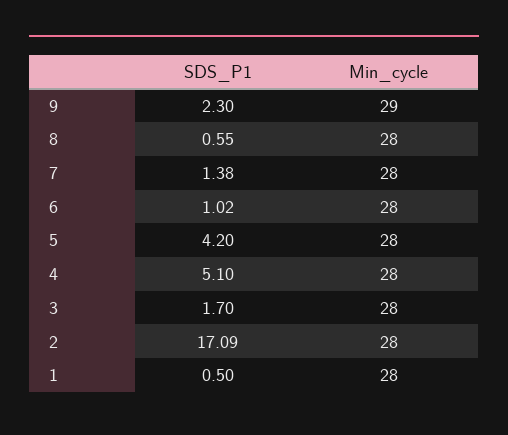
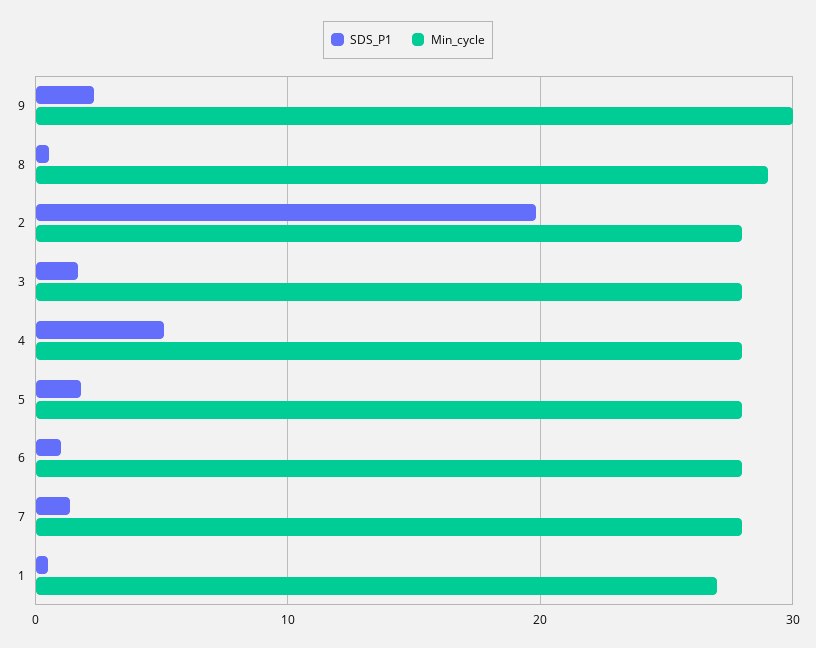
  {
    "SDS_P1": {
      "9": 2.3,
      "8": 0.55,
      "7": 1.38,
      "6": 1.02,
-     "5": 4.2,
+     "5": 2,
      "4": 5.1,
      "3": 1.7,
-     "2": 17.09,
+     "2": 20,
      "1": 0.5
    },
    "Min_cycle": {
-     "9": 29,
+     "9": 30,
-     "8": 28,
+     "8": 29,
      "7": 28,
      "6": 28,
      "5": 28,
      "4": 28,
      "3": 28,
      "2": 28,
-     "1": 28
+     "1": 27
    }
  }

